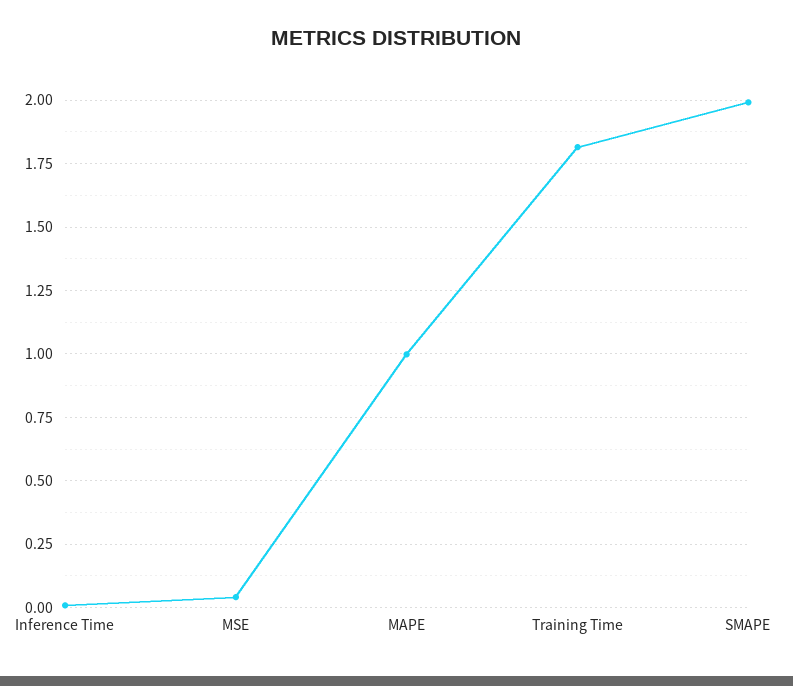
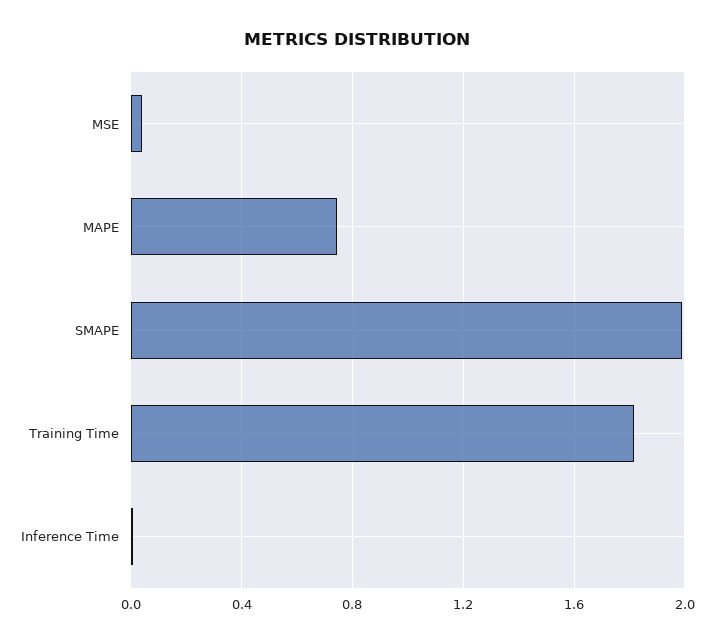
  {
    "Inference Time": 0,
    "MSE": 0.05,
-   "MAPE": 1,
+   "MAPE": 0.75,
    "Training Time": 1.825,
    "SMAPE": 2
  }

